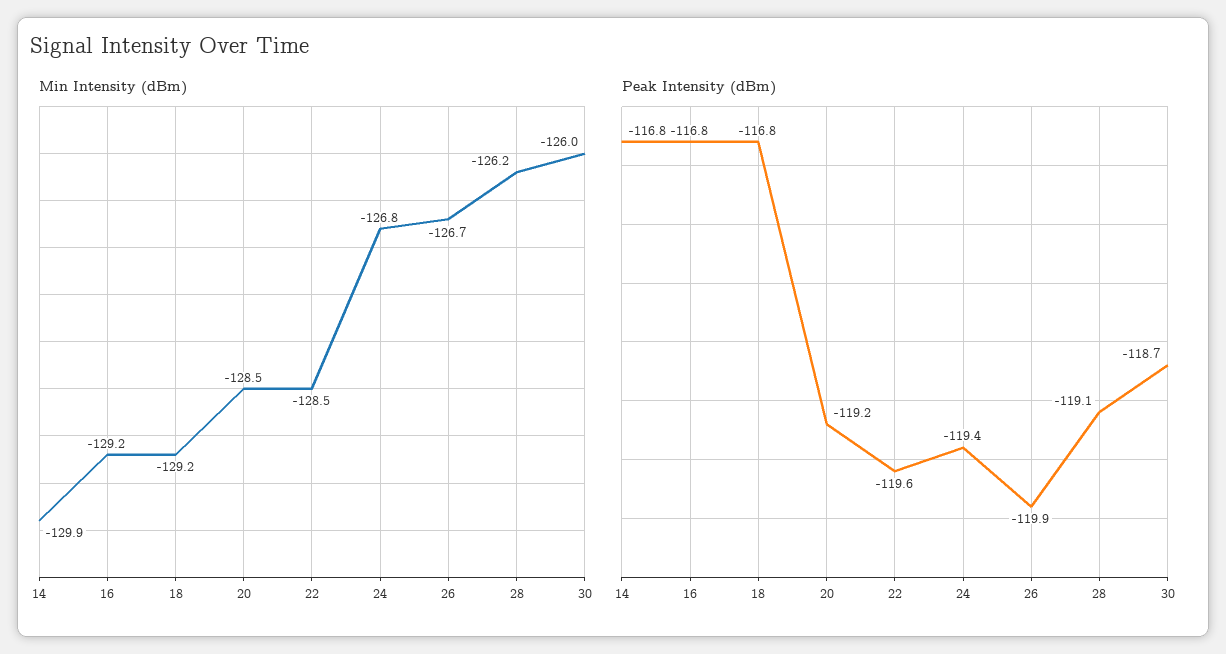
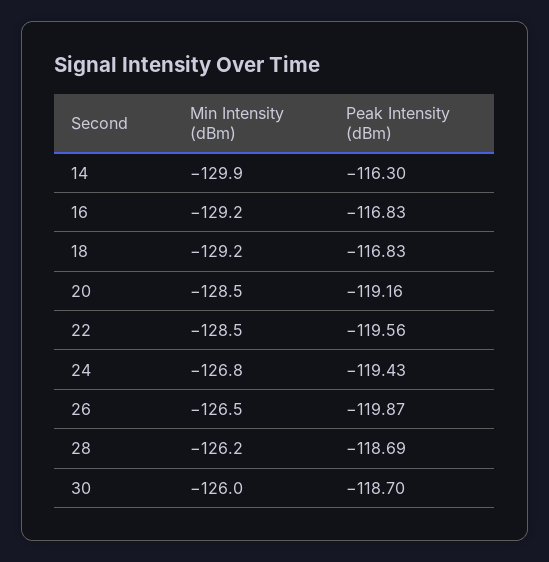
  {
    "Min Intensity (dBm)": {
      "14": -129.9,
      "16": -129.2,
      "18": -129.2,
      "20": -128.5,
      "22": -128.5,
      "24": -126.8,
-     "26": -126.7,
+     "26": -126.5,
      "28": -126.2,
      "30": -126
    },
    "Peak Intensity (dBm)": {
-     "14": -116.8,
+     "14": -116.3,
      "16": -116.83,
      "18": -116.83,
      "20": -119.16,
      "22": -119.56,
      "24": -119.43,
      "26": -119.87,
-     "28": -119.1,
+     "28": -118.69,
      "30": -118.7
    }
  }

